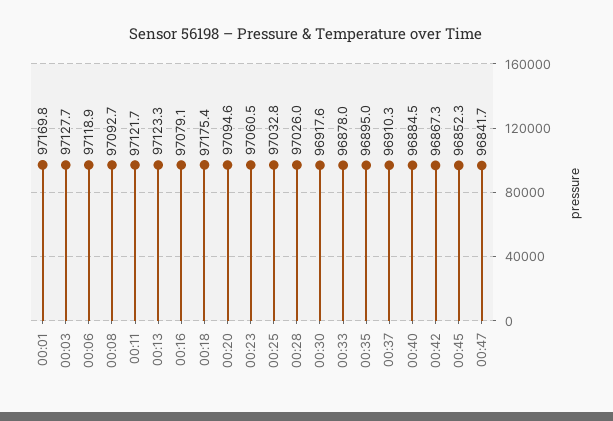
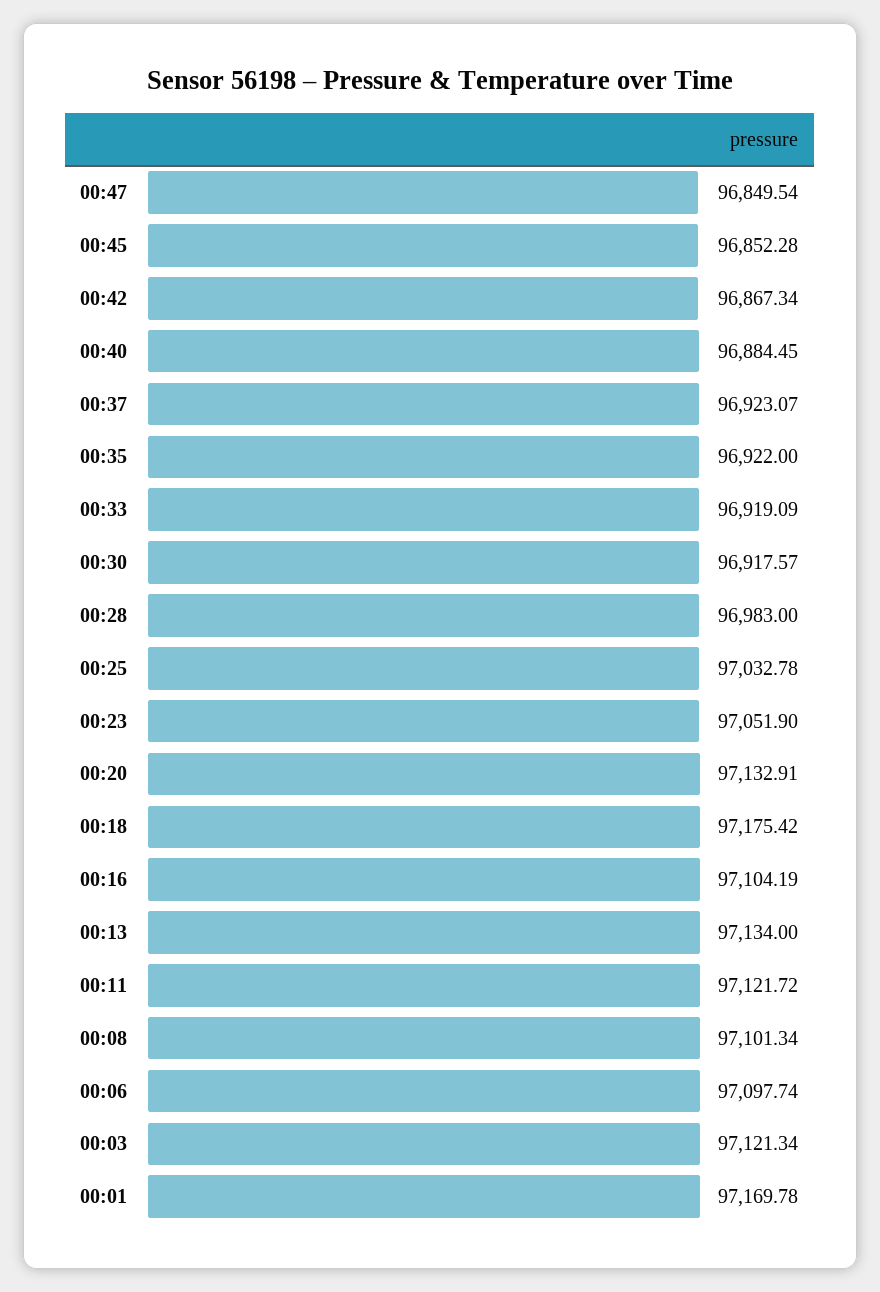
  {
    "00:01": 97169.78,
-   "00:03": 97127.7,
+   "00:03": 97121.34,
-   "00:06": 97118.9,
+   "00:06": 97097.74,
-   "00:08": 97092.7,
+   "00:08": 97101.34,
    "00:11": 97121.72,
-   "00:13": 97123.3,
+   "00:13": 97134,
-   "00:16": 97079.1,
+   "00:16": 97104.19,
    "00:18": 97175.42,
-   "00:20": 97094.6,
+   "00:20": 97132.91,
-   "00:23": 97060.5,
+   "00:23": 97051.9,
    "00:25": 97032.78,
-   "00:28": 97026,
+   "00:28": 96983,
    "00:30": 96917.57,
-   "00:33": 96878,
+   "00:33": 96919.09,
-   "00:35": 96895,
+   "00:35": 96922,
-   "00:37": 96910.3,
+   "00:37": 96923.07,
    "00:40": 96884.45,
    "00:42": 96867.34,
    "00:45": 96852.28,
-   "00:47": 96841.7
+   "00:47": 96849.54
  }

